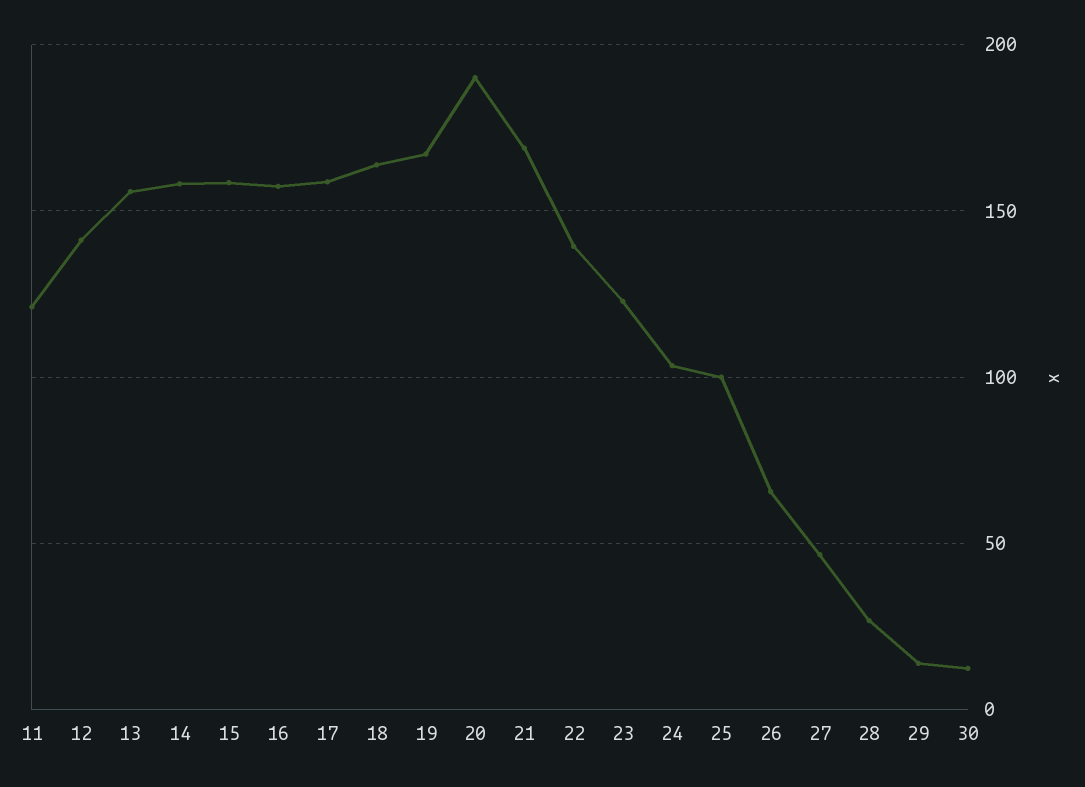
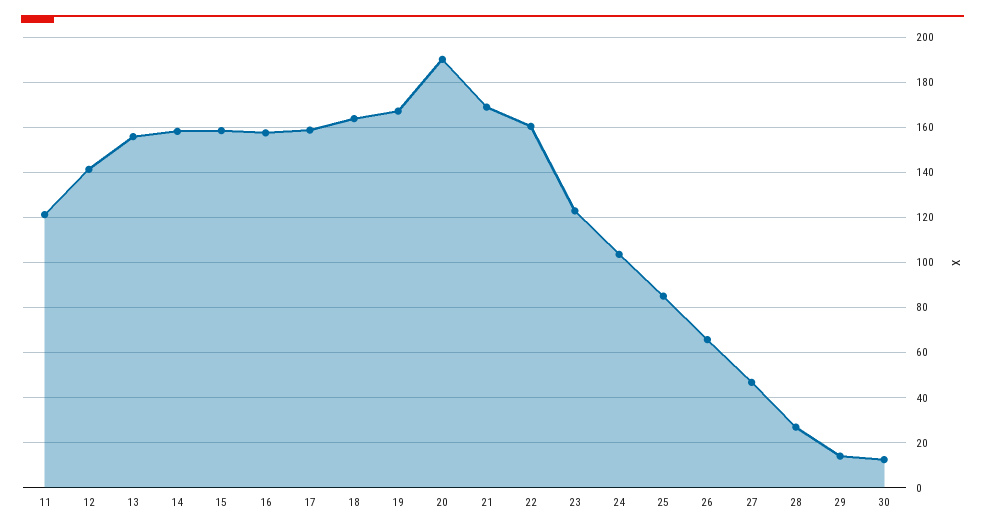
  {
    "11": 120,
    "12": 140,
    "13": 155,
    "14": 160,
    "15": 160,
    "16": 155,
    "17": 160,
    "18": 165,
    "19": 165,
    "20": 190,
    "21": 170,
-   "22": 140,
+   "22": 160,
    "23": 125,
    "24": 105,
-   "25": 100,
+   "25": 85,
    "26": 65,
    "27": 45,
    "28": 25,
    "29": 15,
    "30": 10
  }

